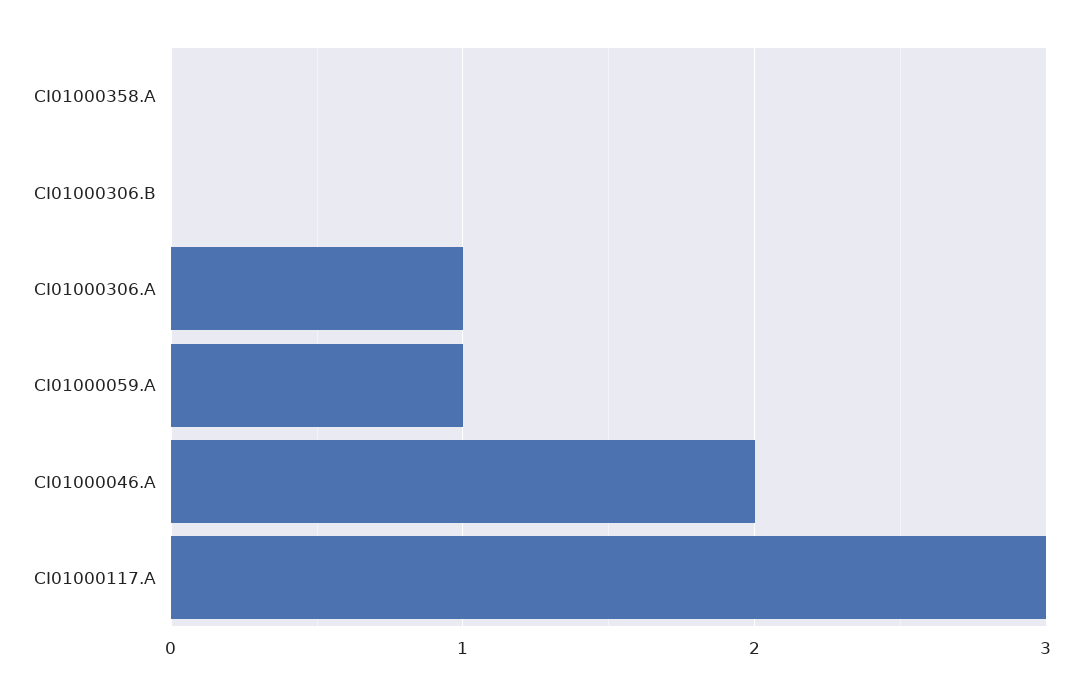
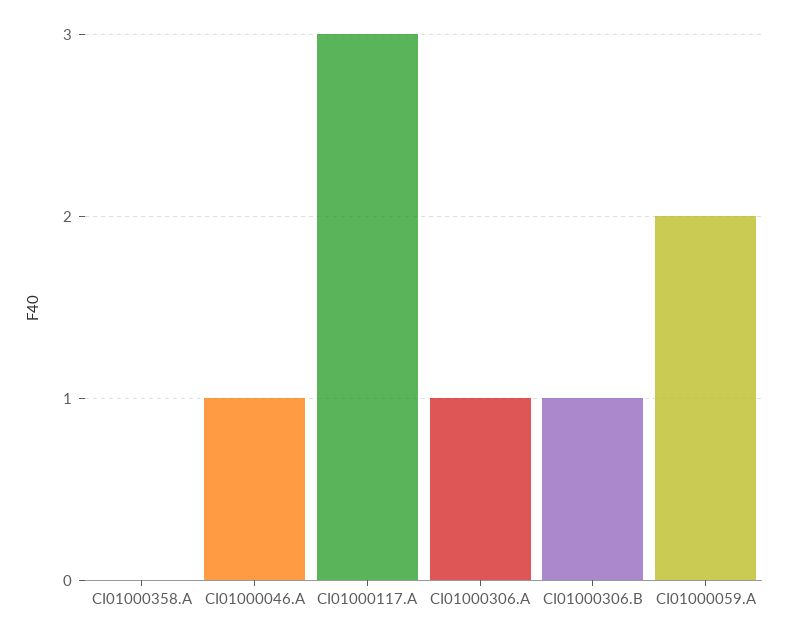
  {
    "CI01000358.A": 0,
-   "CI01000306.B": 0,
+   "CI01000306.B": 1,
    "CI01000306.A": 1,
-   "CI01000059.A": 1,
+   "CI01000059.A": 2,
-   "CI01000046.A": 2,
+   "CI01000046.A": 1,
    "CI01000117.A": 3
  }

